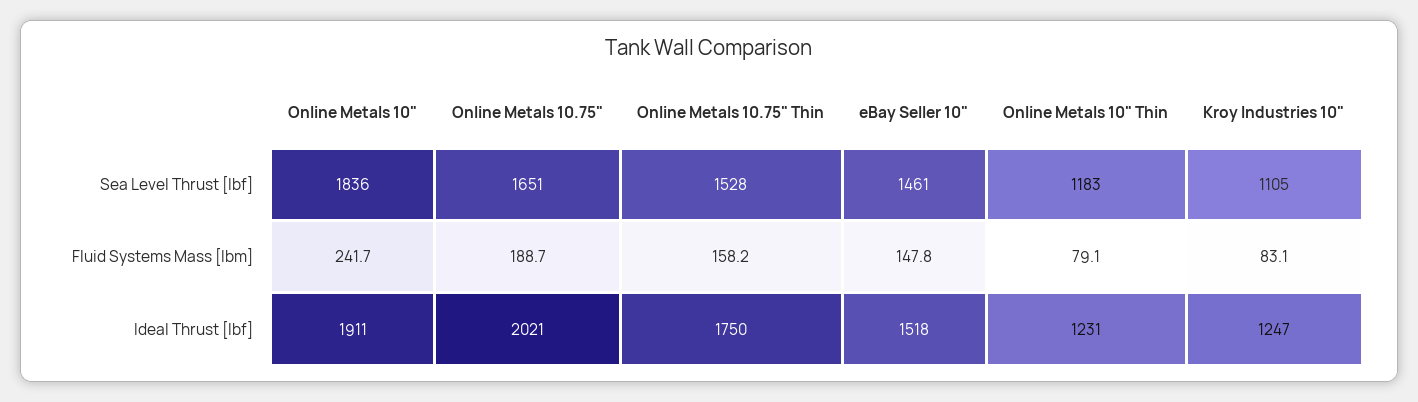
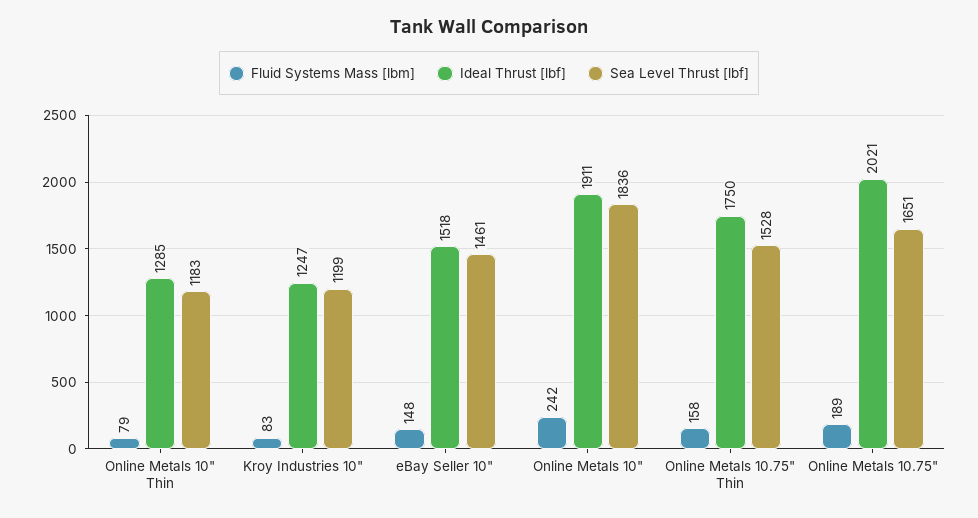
  {
    "Sea Level Thrust [lbf]": {
      "Online Metals 10\"": 1836,
      "Online Metals 10.75\"": 1651,
      "Online Metals 10.75\" Thin": 1528,
      "eBay Seller 10\"": 1461,
      "Online Metals 10\" Thin": 1183,
-     "Kroy Industries 10\"": 1105
+     "Kroy Industries 10\"": 1199
    },
    "Fluid Systems Mass [lbm]": {
      "Online Metals 10\"": 241.7,
      "Online Metals 10.75\"": 188.7,
      "Online Metals 10.75\" Thin": 158.2,
      "eBay Seller 10\"": 147.8,
      "Online Metals 10\" Thin": 79.1,
      "Kroy Industries 10\"": 83.1
    },
    "Ideal Thrust [lbf]": {
      "Online Metals 10\"": 1911,
      "Online Metals 10.75\"": 2021,
      "Online Metals 10.75\" Thin": 1750,
      "eBay Seller 10\"": 1518,
-     "Online Metals 10\" Thin": 1231,
+     "Online Metals 10\" Thin": 1285,
      "Kroy Industries 10\"": 1247
    }
  }

